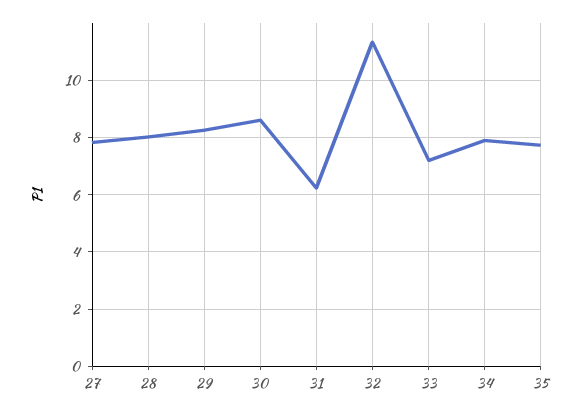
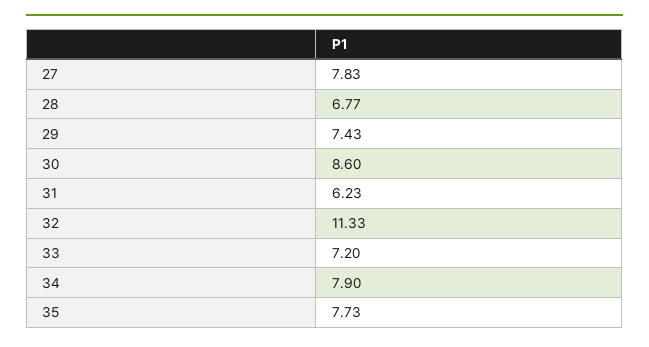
  {
    "27": 7.83,
-   "28": 8,
+   "28": 6.77,
-   "29": 8.25,
+   "29": 7.43,
    "30": 8.6,
    "31": 6.23,
    "32": 11.33,
    "33": 7.2,
    "34": 7.9,
    "35": 7.73
  }

